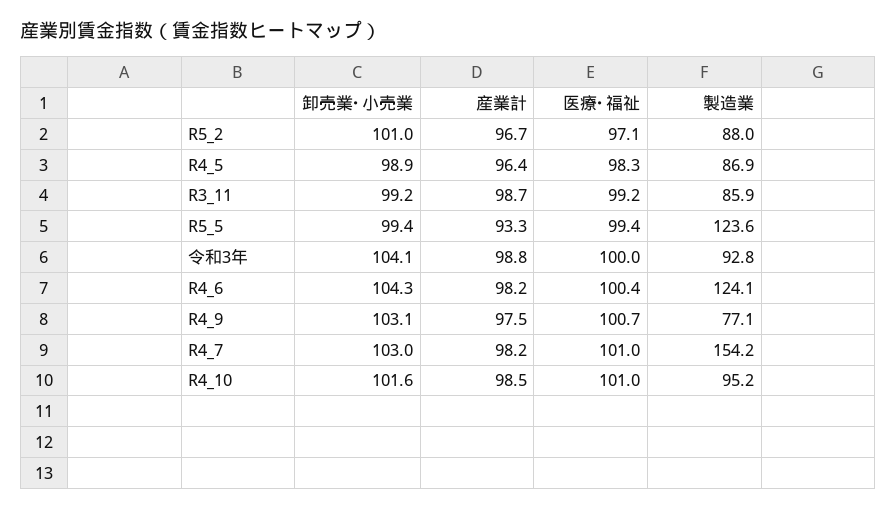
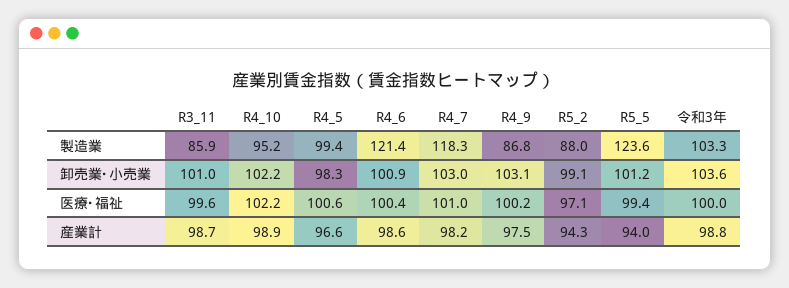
  {
    "卸売業･小売業": {
-     "R5_2": 101,
+     "R5_2": 99.1,
-     "R4_5": 98.9,
+     "R4_5": 98.3,
-     "R3_11": 99.2,
+     "R3_11": 101,
-     "R5_5": 99.4,
+     "R5_5": 101.2,
-     "令和3年": 104.1,
+     "令和3年": 103.6,
-     "R4_6": 104.3,
+     "R4_6": 100.9,
      "R4_9": 103.1,
      "R4_7": 103,
-     "R4_10": 101.6
+     "R4_10": 102.2
    },
    "産業計": {
-     "R5_2": 96.7,
+     "R5_2": 94.3,
-     "R4_5": 96.4,
+     "R4_5": 96.6,
      "R3_11": 98.7,
-     "R5_5": 93.3,
+     "R5_5": 94,
      "令和3年": 98.8,
-     "R4_6": 98.2,
+     "R4_6": 98.6,
      "R4_9": 97.5,
      "R4_7": 98.2,
-     "R4_10": 98.5
+     "R4_10": 98.9
    },
    "医療･福祉": {
      "R5_2": 97.1,
-     "R4_5": 98.3,
+     "R4_5": 100.6,
-     "R3_11": 99.2,
+     "R3_11": 99.6,
      "R5_5": 99.4,
      "令和3年": 100,
      "R4_6": 100.4,
-     "R4_9": 100.7,
+     "R4_9": 100.2,
      "R4_7": 101,
-     "R4_10": 101
+     "R4_10": 102.2
    },
    "製造業": {
      "R5_2": 88,
-     "R4_5": 86.9,
+     "R4_5": 99.4,
      "R3_11": 85.9,
      "R5_5": 123.6,
-     "令和3年": 92.8,
+     "令和3年": 103.3,
-     "R4_6": 124.1,
+     "R4_6": 121.4,
-     "R4_9": 77.1,
+     "R4_9": 86.8,
-     "R4_7": 154.2,
+     "R4_7": 118.3,
      "R4_10": 95.2
    }
  }

